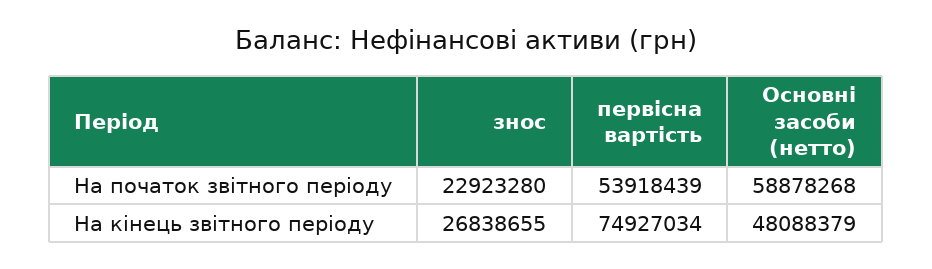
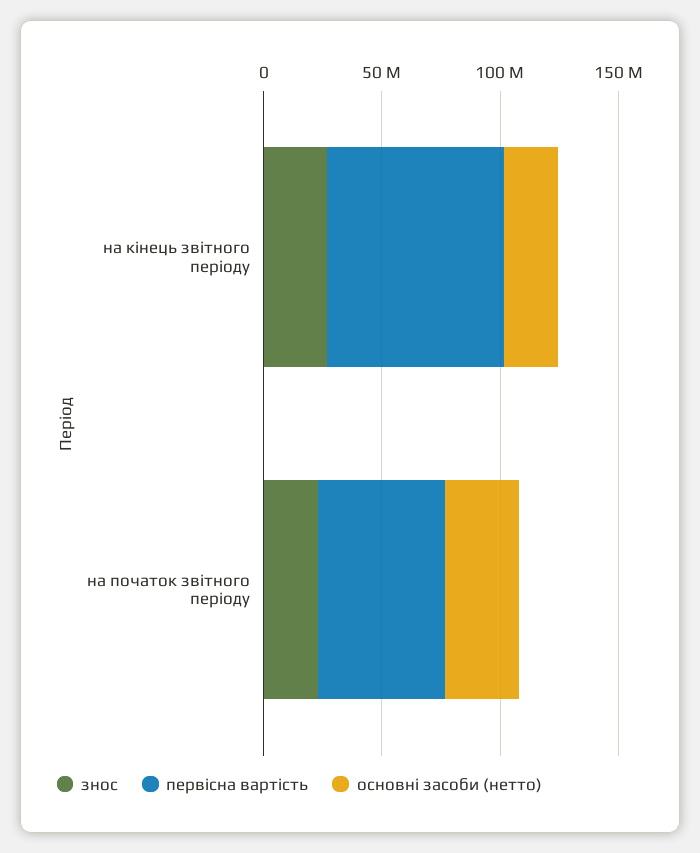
  {
    "знос": {
      "На початок звітного періоду": 22923280,
      "На кінець звітного періоду": 26838655
    },
    "первісна вартість": {
      "На початок звітного періоду": 53918439,
      "На кінець звітного періоду": 74927034
    },
    "Основні засоби (нетто)": {
-     "На початок звітного періоду": 58878268,
+     "На початок звітного періоду": 30000000,
-     "На кінець звітного періоду": 48088379
+     "На кінець звітного періоду": 20000000
    }
  }

